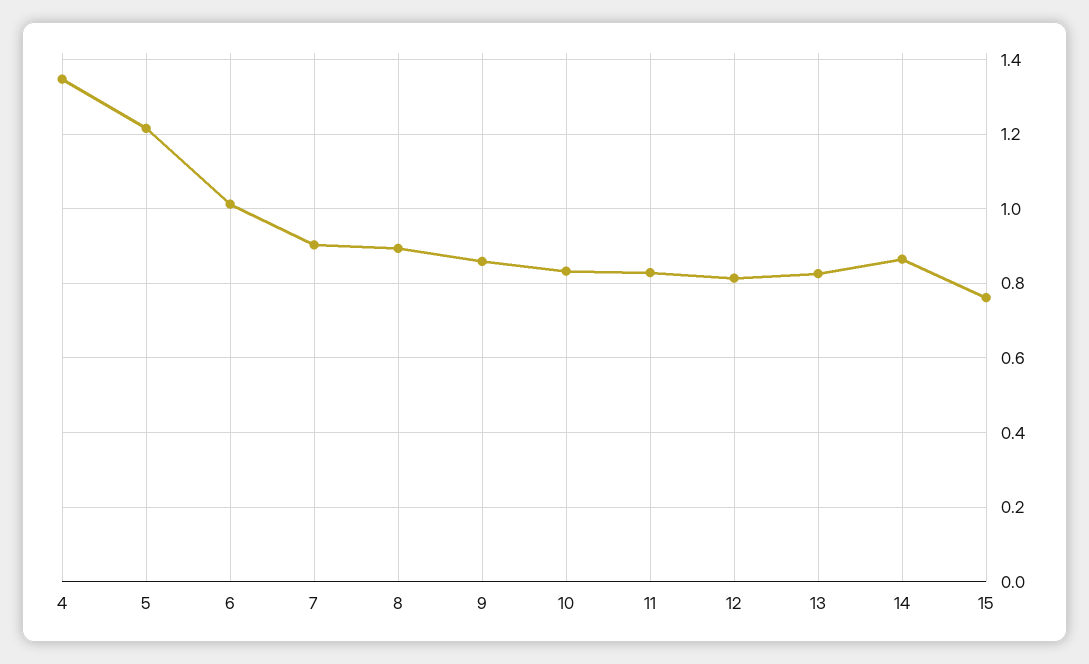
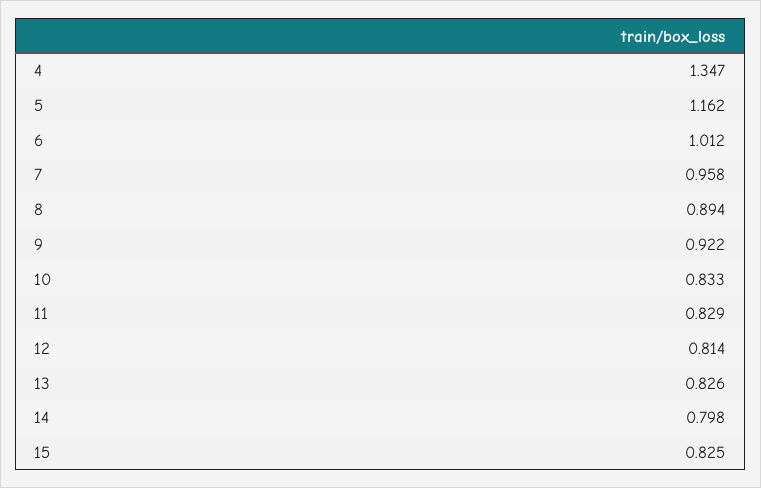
  {
    "4": 1.347,
-   "5": 1.22,
+   "5": 1.162,
    "6": 1.012,
-   "7": 0.9,
+   "7": 0.958,
    "8": 0.894,
-   "9": 0.86,
+   "9": 0.922,
    "10": 0.833,
    "11": 0.829,
    "12": 0.814,
    "13": 0.826,
-   "14": 0.86,
+   "14": 0.798,
-   "15": 0.76
+   "15": 0.825
  }

